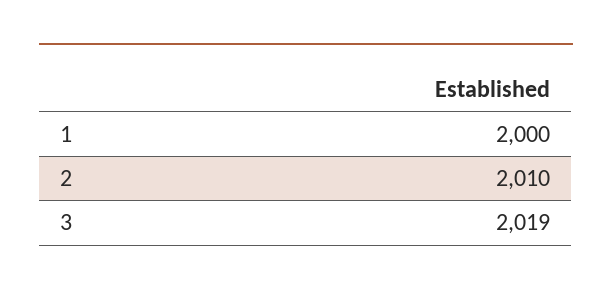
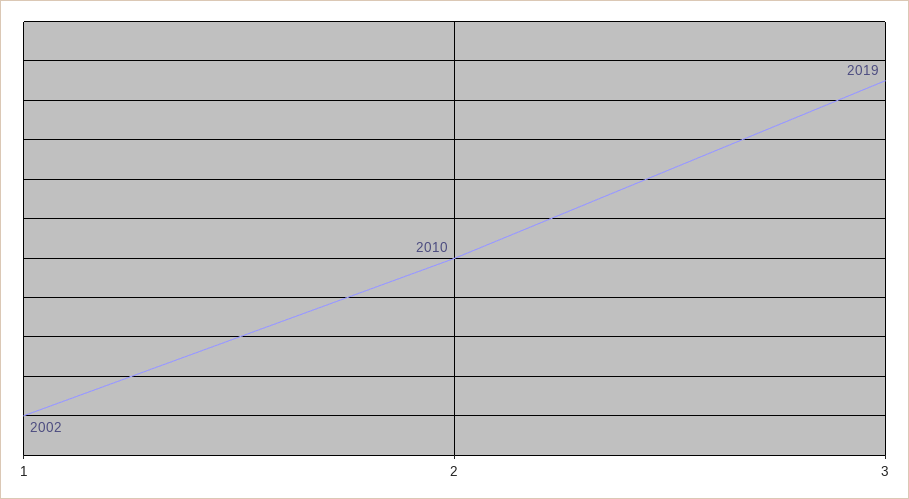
  {
-   "1": 2000,
+   "1": 2002,
    "2": 2010,
    "3": 2019
  }

